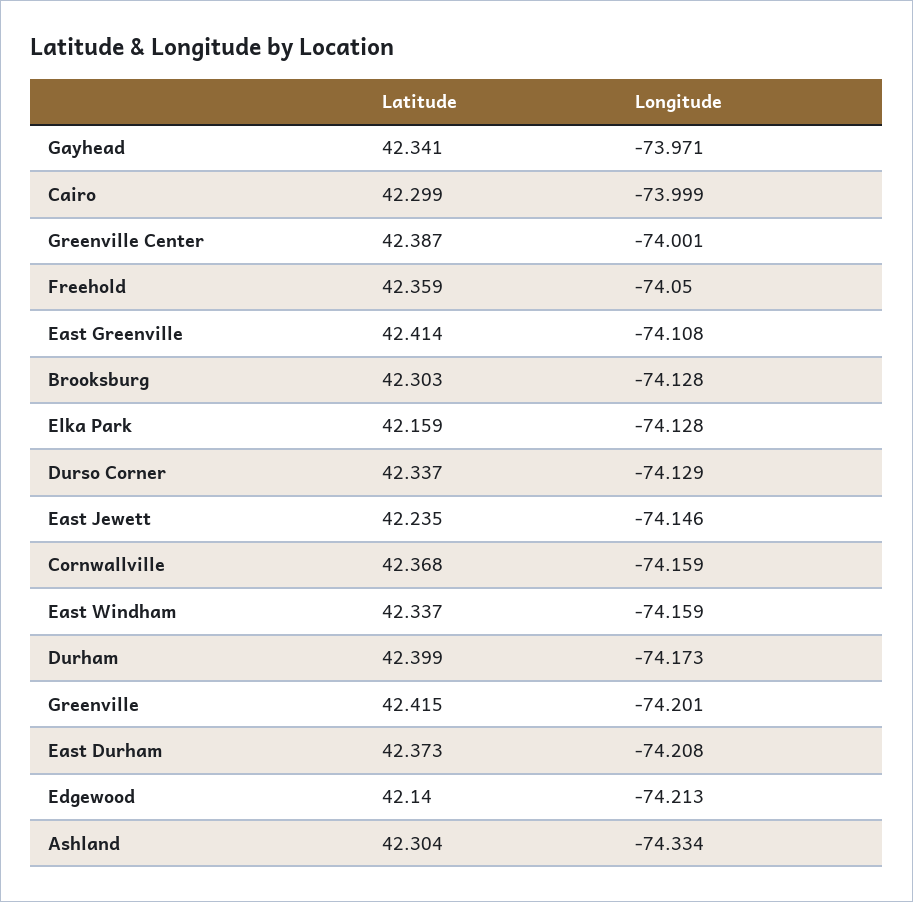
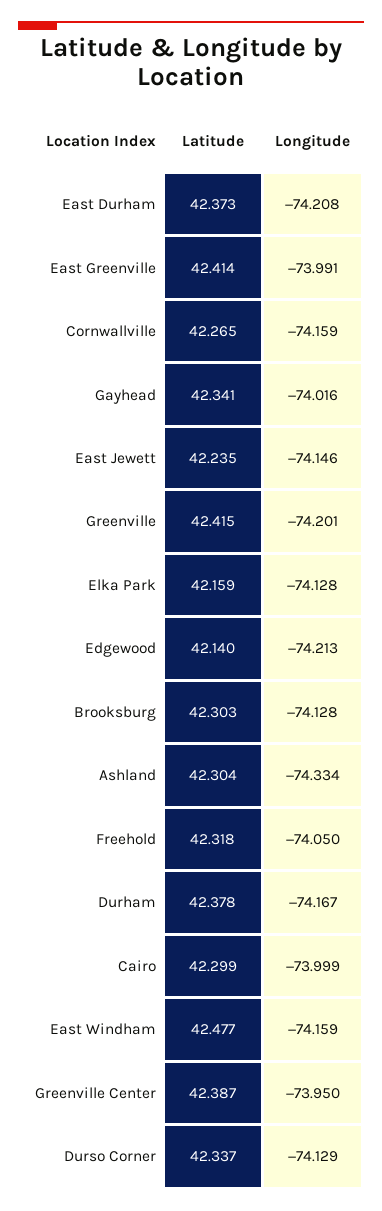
  {
    "Latitude": {
      "Gayhead": 42.341,
      "Cairo": 42.299,
      "Greenville Center": 42.387,
-     "Freehold": 42.359,
+     "Freehold": 42.318,
      "East Greenville": 42.414,
      "Brooksburg": 42.303,
      "Elka Park": 42.159,
      "Durso Corner": 42.337,
      "East Jewett": 42.235,
-     "Cornwallville": 42.368,
+     "Cornwallville": 42.265,
-     "East Windham": 42.337,
+     "East Windham": 42.477,
-     "Durham": 42.399,
+     "Durham": 42.378,
      "Greenville": 42.415,
      "East Durham": 42.373,
      "Edgewood": 42.14,
      "Ashland": 42.304
    },
    "Longitude": {
-     "Gayhead": -73.971,
+     "Gayhead": -74.016,
      "Cairo": -73.999,
-     "Greenville Center": -74.001,
+     "Greenville Center": -73.95,
      "Freehold": -74.05,
-     "East Greenville": -74.108,
+     "East Greenville": -73.991,
      "Brooksburg": -74.128,
      "Elka Park": -74.128,
      "Durso Corner": -74.129,
      "East Jewett": -74.146,
      "Cornwallville": -74.159,
      "East Windham": -74.159,
-     "Durham": -74.173,
+     "Durham": -74.167,
      "Greenville": -74.201,
      "East Durham": -74.208,
      "Edgewood": -74.213,
      "Ashland": -74.334
    }
  }

